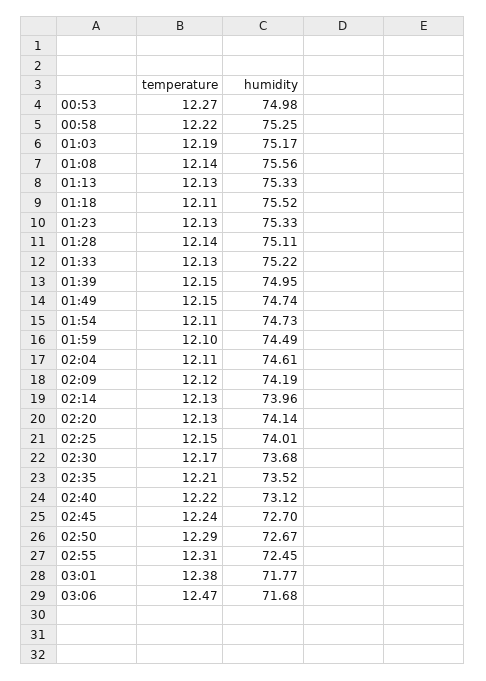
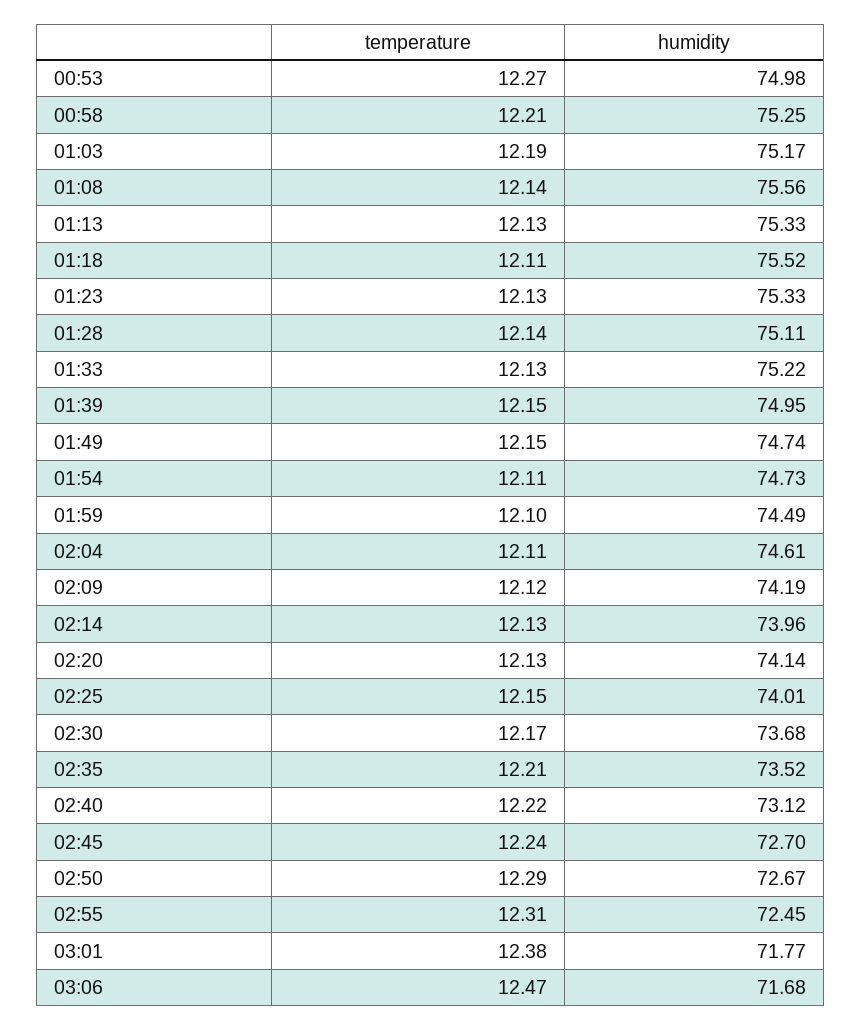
  {
    "temperature": {
      "00:53": 12.27,
-     "00:58": 12.22,
+     "00:58": 12.21,
      "01:03": 12.19,
      "01:08": 12.14,
      "01:13": 12.13,
      "01:18": 12.11,
      "01:23": 12.13,
      "01:28": 12.14,
      "01:33": 12.13,
      "01:39": 12.15,
      "01:49": 12.15,
      "01:54": 12.11,
      "01:59": 12.1,
      "02:04": 12.11,
      "02:09": 12.12,
      "02:14": 12.13,
      "02:20": 12.13,
      "02:25": 12.15,
      "02:30": 12.17,
      "02:35": 12.21,
      "02:40": 12.22,
      "02:45": 12.24,
      "02:50": 12.29,
      "02:55": 12.31,
      "03:01": 12.38,
      "03:06": 12.47
    },
    "humidity": {
      "00:53": 74.98,
      "00:58": 75.25,
      "01:03": 75.17,
      "01:08": 75.56,
      "01:13": 75.33,
      "01:18": 75.52,
      "01:23": 75.33,
      "01:28": 75.11,
      "01:33": 75.22,
      "01:39": 74.95,
      "01:49": 74.74,
      "01:54": 74.73,
      "01:59": 74.49,
      "02:04": 74.61,
      "02:09": 74.19,
      "02:14": 73.96,
      "02:20": 74.14,
      "02:25": 74.01,
      "02:30": 73.68,
      "02:35": 73.52,
      "02:40": 73.12,
      "02:45": 72.7,
      "02:50": 72.67,
      "02:55": 72.45,
      "03:01": 71.77,
      "03:06": 71.68
    }
  }

